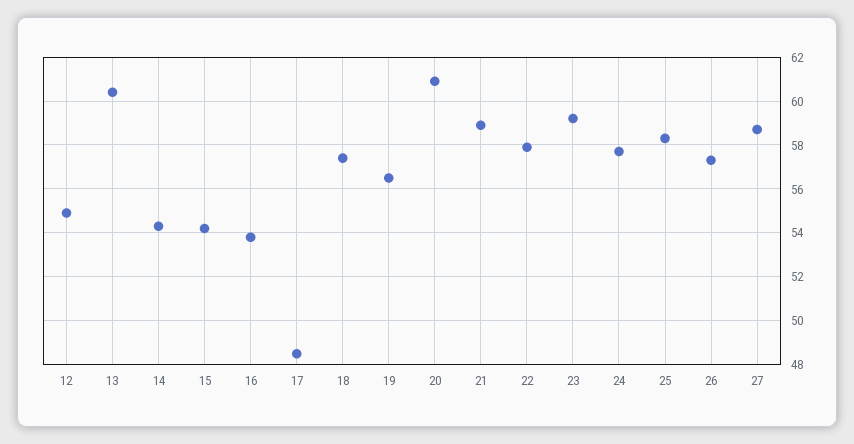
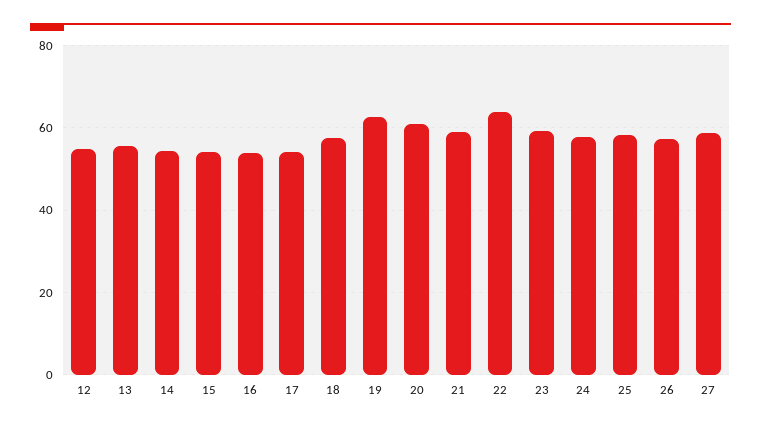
  {
    "12": 55,
-   "13": 60.5,
+   "13": 56,
    "14": 54.5,
    "15": 54,
    "16": 54,
-   "17": 48.5,
+   "17": 54,
    "18": 57.5,
-   "19": 56.5,
+   "19": 62,
    "20": 61,
    "21": 59,
-   "22": 58,
+   "22": 64,
    "23": 59,
    "24": 57.5,
    "25": 58.5,
    "26": 57.5,
    "27": 58.5
  }

